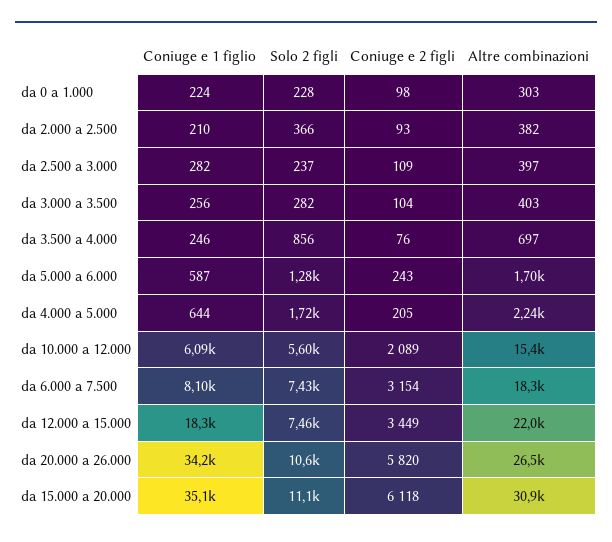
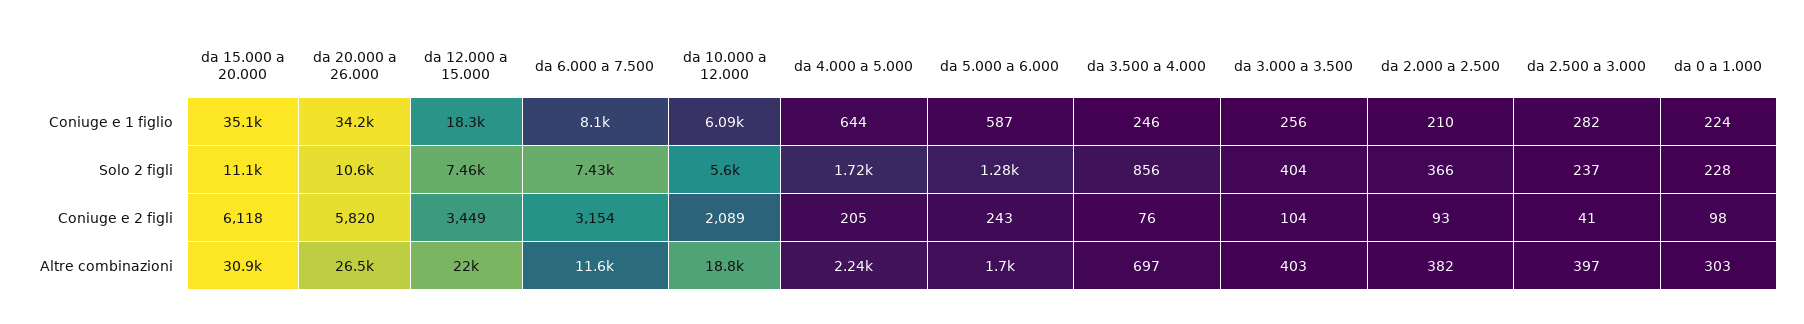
  {
    "Coniuge e 1 figlio": {
      "da 0 a 1.000": 224,
      "da 2.000 a 2.500": 210,
      "da 2.500 a 3.000": 282,
      "da 3.000 a 3.500": 256,
      "da 3.500 a 4.000": 246,
      "da 5.000 a 6.000": 587,
      "da 4.000 a 5.000": 644,
      "da 10.000 a 12.000": 6090,
      "da 6.000 a 7.500": 8100,
      "da 12.000 a 15.000": 18300,
      "da 20.000 a 26.000": 34200,
      "da 15.000 a 20.000": 35100
    },
    "Solo 2 figli": {
      "da 0 a 1.000": 228,
      "da 2.000 a 2.500": 366,
      "da 2.500 a 3.000": 237,
-     "da 3.000 a 3.500": 282,
+     "da 3.000 a 3.500": 404,
      "da 3.500 a 4.000": 856,
      "da 5.000 a 6.000": 1280,
      "da 4.000 a 5.000": 1720,
      "da 10.000 a 12.000": 5600,
      "da 6.000 a 7.500": 7430,
      "da 12.000 a 15.000": 7460,
      "da 20.000 a 26.000": 10600,
      "da 15.000 a 20.000": 11100
    },
    "Coniuge e 2 figli": {
      "da 0 a 1.000": 98,
      "da 2.000 a 2.500": 93,
-     "da 2.500 a 3.000": 109,
+     "da 2.500 a 3.000": 41,
      "da 3.000 a 3.500": 104,
      "da 3.500 a 4.000": 76,
      "da 5.000 a 6.000": 243,
      "da 4.000 a 5.000": 205,
      "da 10.000 a 12.000": 2089,
      "da 6.000 a 7.500": 3154,
      "da 12.000 a 15.000": 3449,
      "da 20.000 a 26.000": 5820,
      "da 15.000 a 20.000": 6118
    },
    "Altre combinazioni": {
      "da 0 a 1.000": 303,
      "da 2.000 a 2.500": 382,
      "da 2.500 a 3.000": 397,
      "da 3.000 a 3.500": 403,
      "da 3.500 a 4.000": 697,
      "da 5.000 a 6.000": 1700,
      "da 4.000 a 5.000": 2240,
-     "da 10.000 a 12.000": 15400,
+     "da 10.000 a 12.000": 18800,
-     "da 6.000 a 7.500": 18300,
+     "da 6.000 a 7.500": 11600,
      "da 12.000 a 15.000": 22000,
      "da 20.000 a 26.000": 26500,
      "da 15.000 a 20.000": 30900
    }
  }

